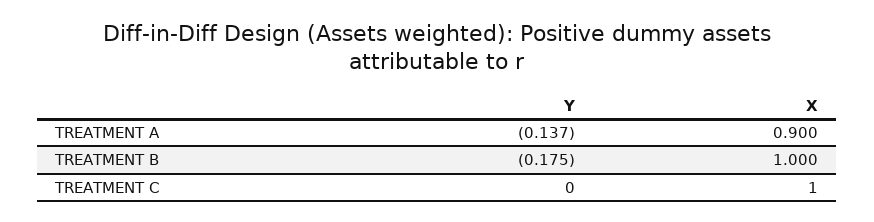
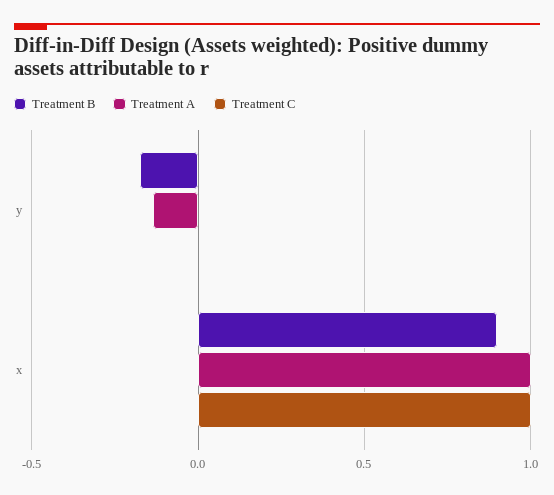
  {
    "TREATMENT A": {
      "Y": -0.137,
-     "X": 0.9
+     "X": 1
    },
    "TREATMENT B": {
      "Y": -0.175,
-     "X": 1
+     "X": 0.9
    },
    "TREATMENT C": {
      "Y": 0,
      "X": 1
    }
  }

